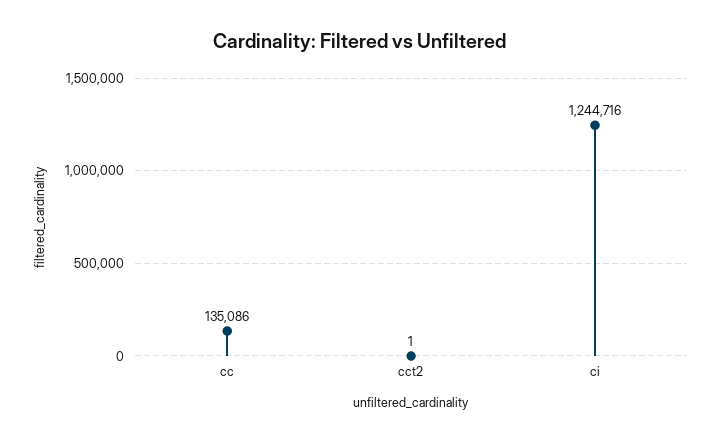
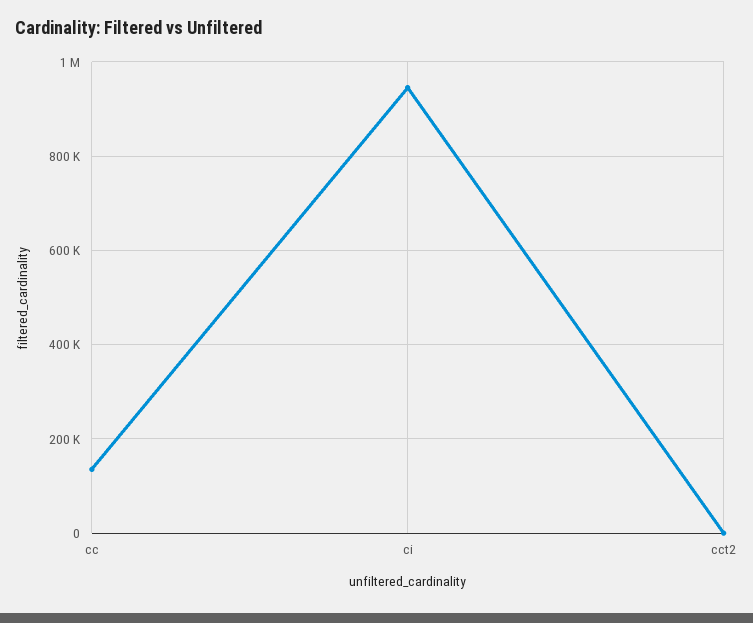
  {
    "cc": 135086,
    "cct2": 1,
-   "ci": 1244716
+   "ci": 940000
  }

